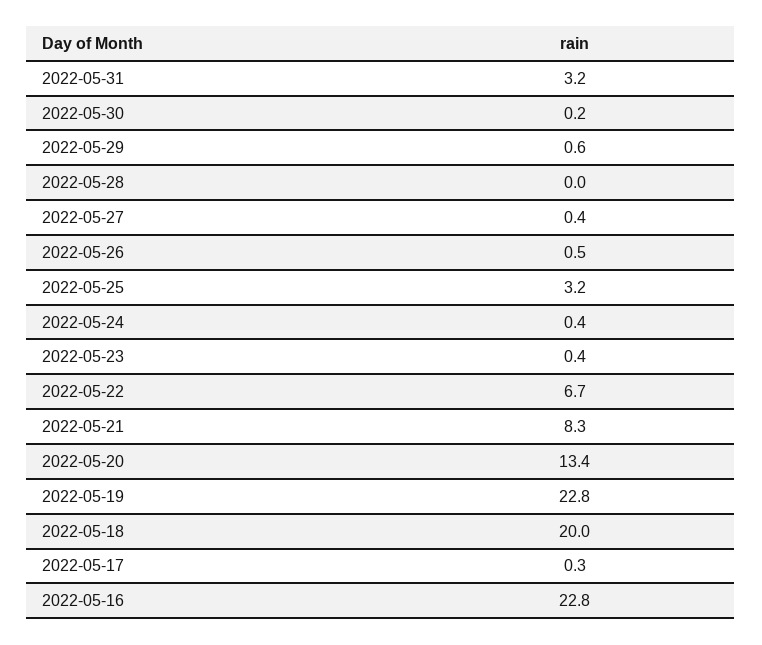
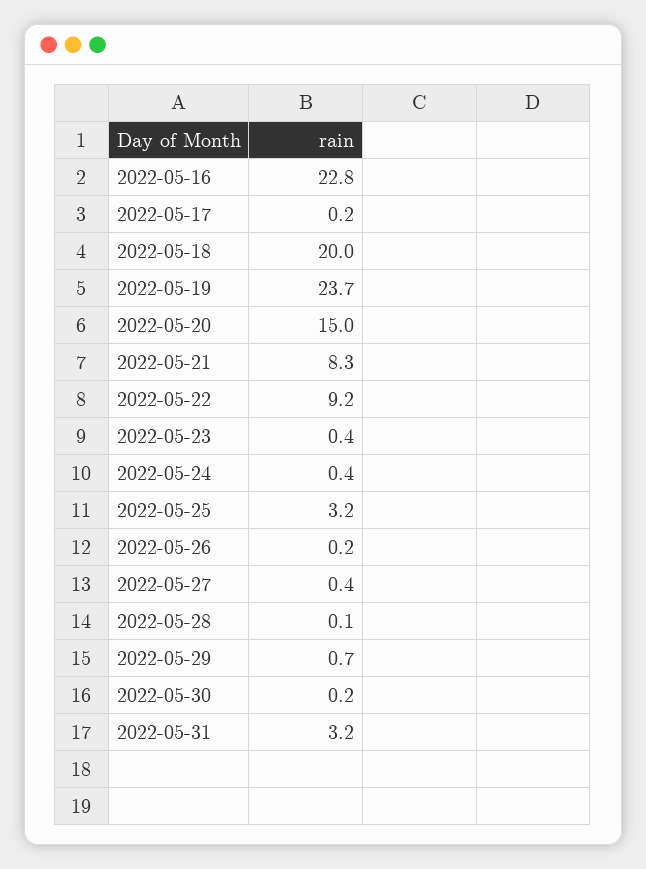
  {
    "2022-05-31": 3.2,
    "2022-05-30": 0.2,
-   "2022-05-29": 0.6,
+   "2022-05-29": 0.7,
-   "2022-05-28": 0,
+   "2022-05-28": 0.1,
    "2022-05-27": 0.4,
-   "2022-05-26": 0.5,
+   "2022-05-26": 0.2,
    "2022-05-25": 3.2,
    "2022-05-24": 0.4,
    "2022-05-23": 0.4,
-   "2022-05-22": 6.7,
+   "2022-05-22": 9.2,
    "2022-05-21": 8.3,
-   "2022-05-20": 13.4,
+   "2022-05-20": 15,
-   "2022-05-19": 22.8,
+   "2022-05-19": 23.7,
    "2022-05-18": 20,
-   "2022-05-17": 0.3,
+   "2022-05-17": 0.2,
    "2022-05-16": 22.8
  }

